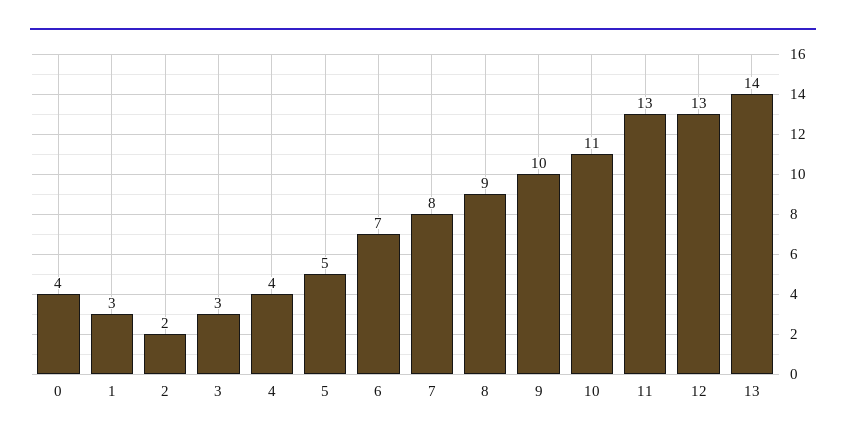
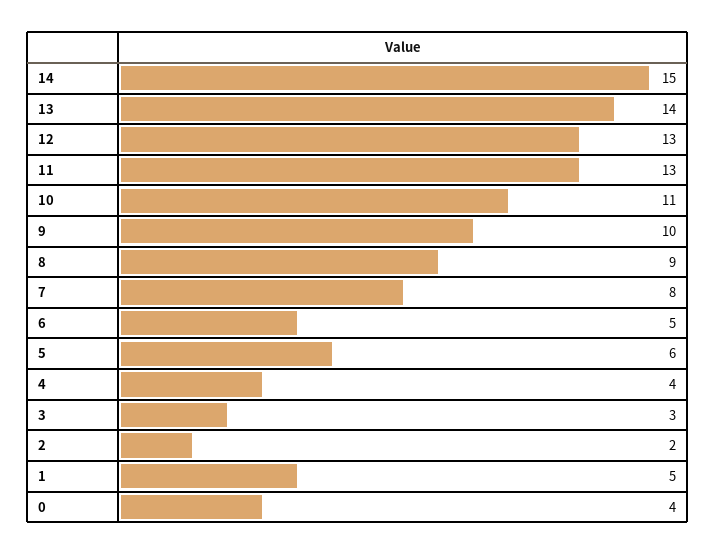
  {
    "0": 4,
-   "1": 3,
+   "1": 5,
    "2": 2,
    "3": 3,
    "4": 4,
-   "5": 5,
+   "5": 6,
-   "6": 7,
+   "6": 5,
    "7": 8,
    "8": 9,
    "9": 10,
    "10": 11,
    "11": 13,
    "12": 13,
-   "13": 14
+   "13": 14,
+   "14": 15
  }

